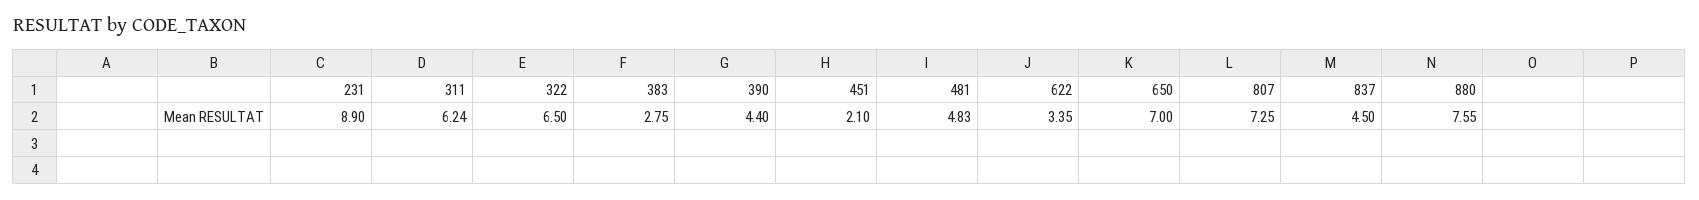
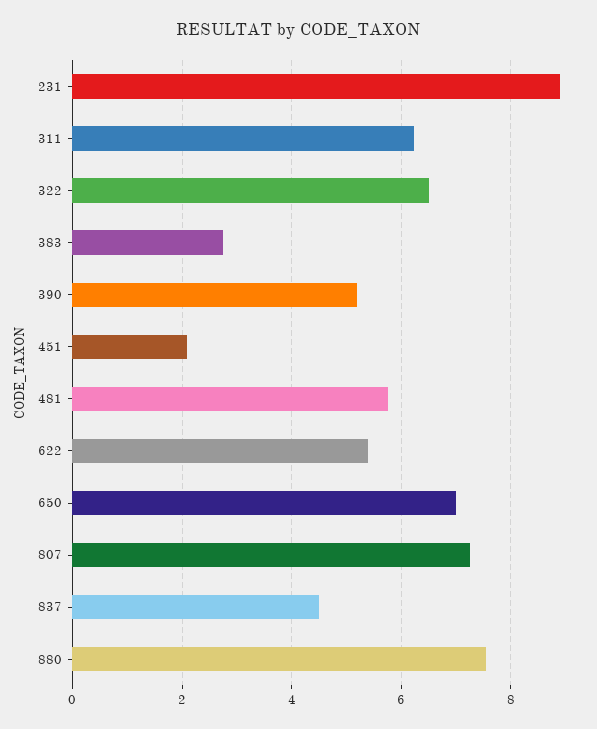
  {
    "231": 8.9,
    "311": 6.24,
    "322": 6.5,
    "383": 2.75,
-   "390": 4.4,
+   "390": 5.2,
    "451": 2.1,
-   "481": 4.83,
+   "481": 5.8,
-   "622": 3.35,
+   "622": 5.4,
    "650": 7,
    "807": 7.25,
    "837": 4.5,
    "880": 7.55
  }

